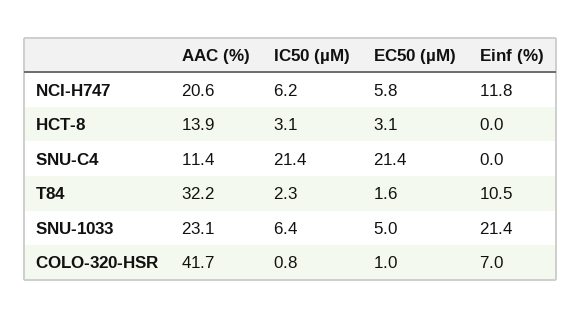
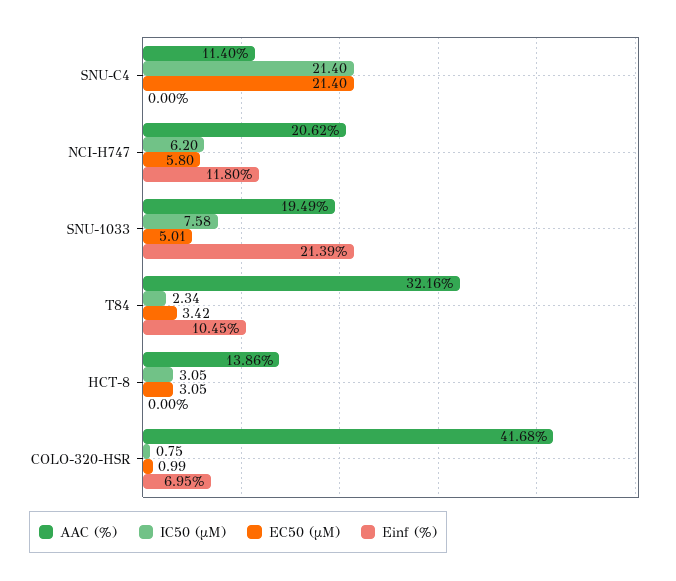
  {
    "AAC (%)": {
      "NCI-H747": 20.62,
      "HCT-8": 13.86,
      "SNU-C4": 11.4,
      "T84": 32.16,
-     "SNU-1033": 23.1,
+     "SNU-1033": 19.49,
      "COLO-320-HSR": 41.68
    },
    "IC50 (µM)": {
      "NCI-H747": 6.2,
      "HCT-8": 3.05,
      "SNU-C4": 21.4,
      "T84": 2.34,
-     "SNU-1033": 6.4,
+     "SNU-1033": 7.58,
      "COLO-320-HSR": 0.75
    },
    "EC50 (µM)": {
      "NCI-H747": 5.8,
      "HCT-8": 3.05,
      "SNU-C4": 21.4,
-     "T84": 1.6,
+     "T84": 3.42,
      "SNU-1033": 5.01,
      "COLO-320-HSR": 0.99
    },
    "Einf (%)": {
      "NCI-H747": 11.8,
      "HCT-8": 0,
      "SNU-C4": 0,
      "T84": 10.45,
      "SNU-1033": 21.39,
      "COLO-320-HSR": 6.95
    }
  }

